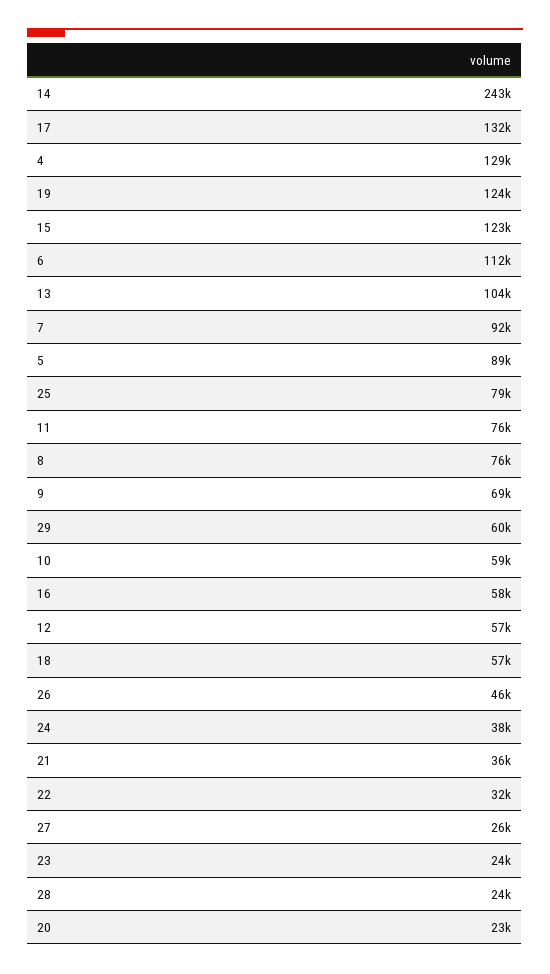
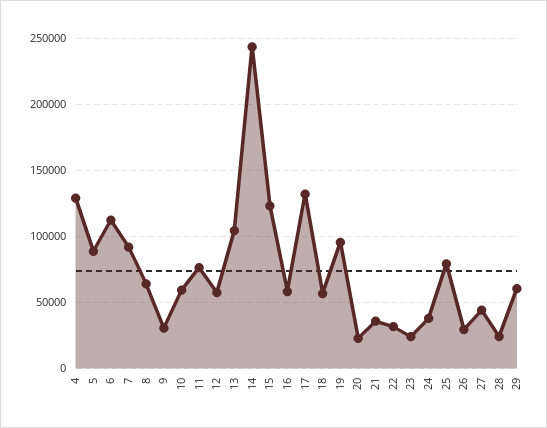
  {
    "14": 243000,
    "17": 132000,
    "4": 129000,
-   "19": 124000,
+   "19": 95000,
    "15": 123000,
    "6": 112000,
    "13": 104000,
    "7": 92000,
    "5": 89000,
    "25": 79000,
    "11": 76000,
-   "8": 76000,
+   "8": 65000,
-   "9": 69000,
+   "9": 30000,
    "29": 60000,
    "10": 59000,
    "16": 58000,
    "12": 57000,
    "18": 57000,
-   "26": 46000,
+   "26": 30000,
    "24": 38000,
    "21": 36000,
    "22": 32000,
-   "27": 26000,
+   "27": 45000,
    "23": 24000,
    "28": 24000,
    "20": 23000
  }

